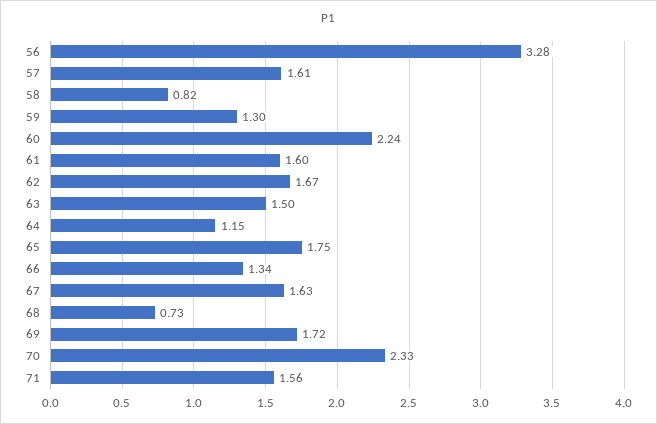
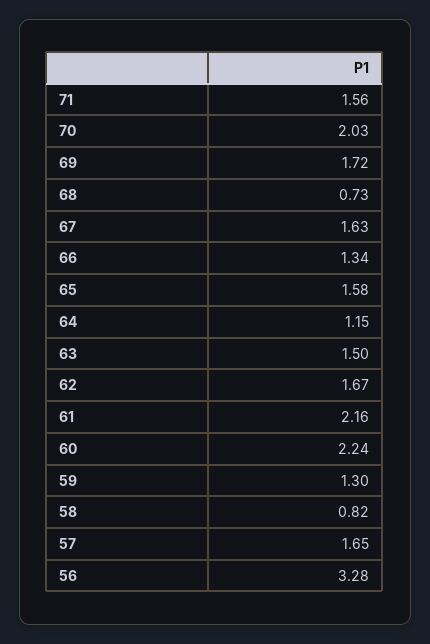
  {
    "56": 3.28,
-   "57": 1.61,
+   "57": 1.65,
    "58": 0.82,
    "59": 1.3,
    "60": 2.24,
-   "61": 1.6,
+   "61": 2.16,
    "62": 1.67,
    "63": 1.5,
    "64": 1.15,
-   "65": 1.75,
+   "65": 1.58,
    "66": 1.34,
    "67": 1.63,
    "68": 0.73,
    "69": 1.72,
-   "70": 2.33,
+   "70": 2.03,
    "71": 1.56
  }

